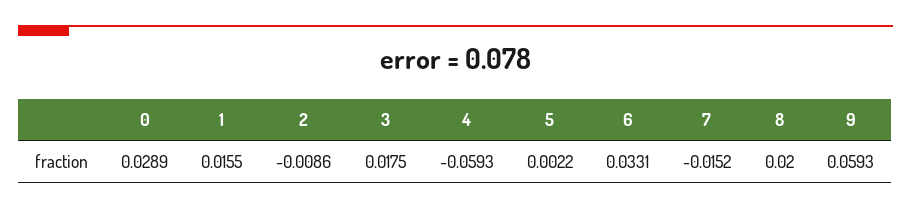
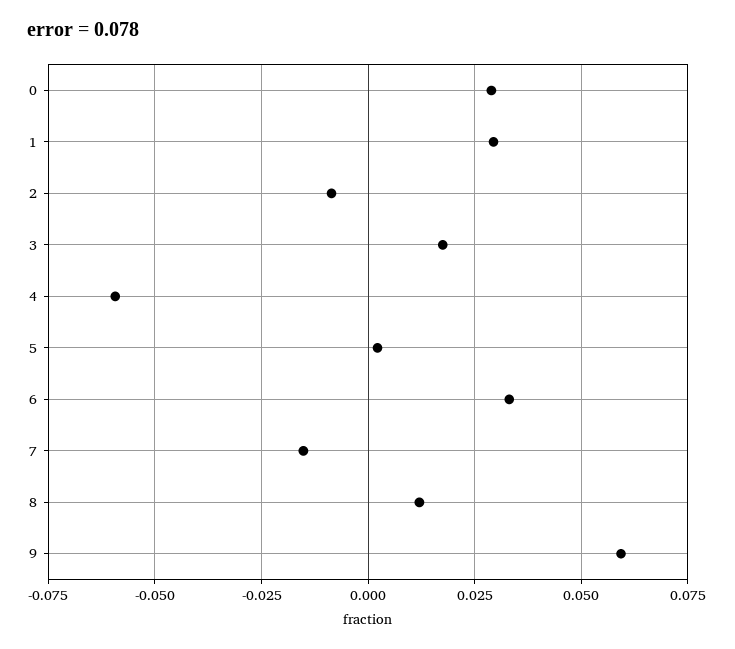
  {
    "0": 0.0289,
-   "1": 0.0155,
+   "1": 0.03,
    "2": -0.0086,
    "3": 0.0175,
    "4": -0.0593,
    "5": 0.0022,
    "6": 0.0331,
    "7": -0.0152,
-   "8": 0.02,
+   "8": 0.0125,
    "9": 0.0593
  }

